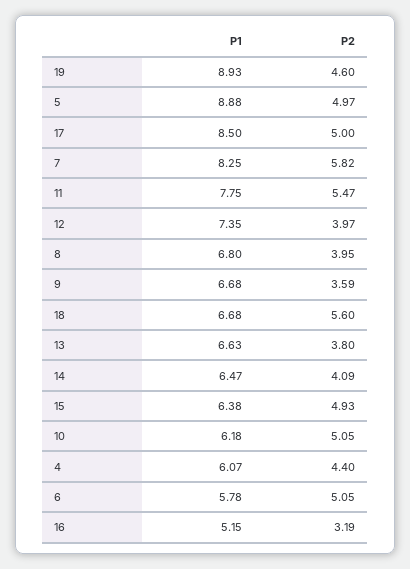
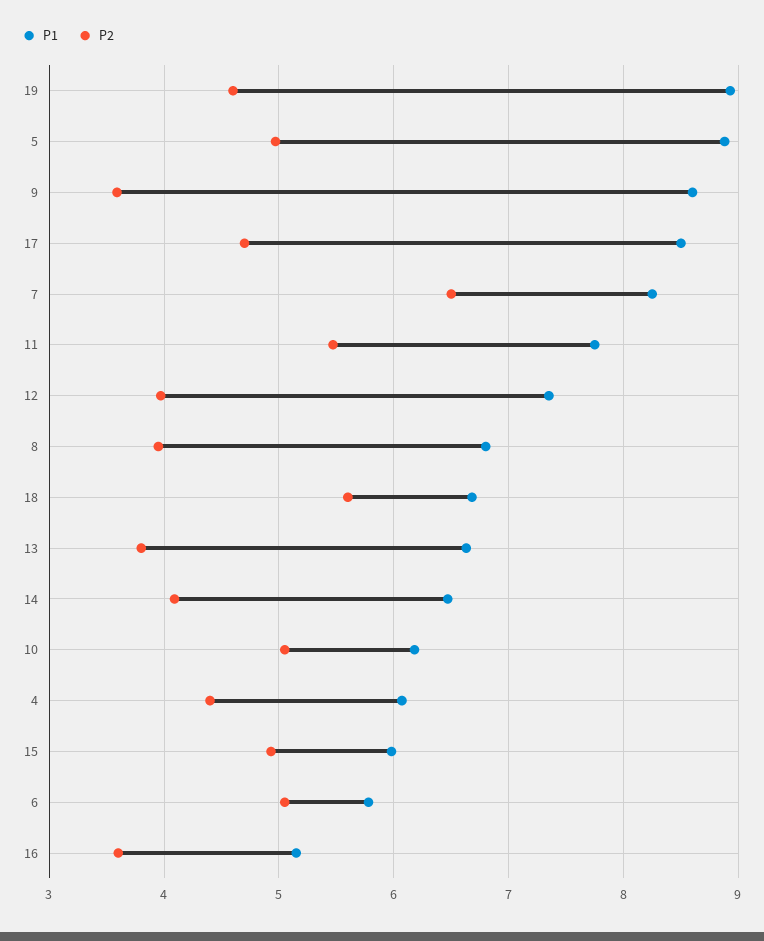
  {
    "P1": {
      "19": 8.93,
      "5": 8.88,
      "17": 8.5,
      "7": 8.25,
      "11": 7.75,
      "12": 7.35,
      "8": 6.8,
-     "9": 6.68,
+     "9": 8.6,
      "18": 6.68,
      "13": 6.63,
      "14": 6.47,
-     "15": 6.38,
+     "15": 6,
      "10": 6.18,
      "4": 6.07,
      "6": 5.78,
      "16": 5.15
    },
    "P2": {
      "19": 4.6,
      "5": 4.97,
-     "17": 5,
+     "17": 4.7,
-     "7": 5.82,
+     "7": 6.5,
      "11": 5.47,
      "12": 3.97,
      "8": 3.95,
      "9": 3.59,
      "18": 5.6,
      "13": 3.8,
      "14": 4.09,
      "15": 4.93,
      "10": 5.05,
      "4": 4.4,
      "6": 5.05,
-     "16": 3.19
+     "16": 3.6
    }
  }

